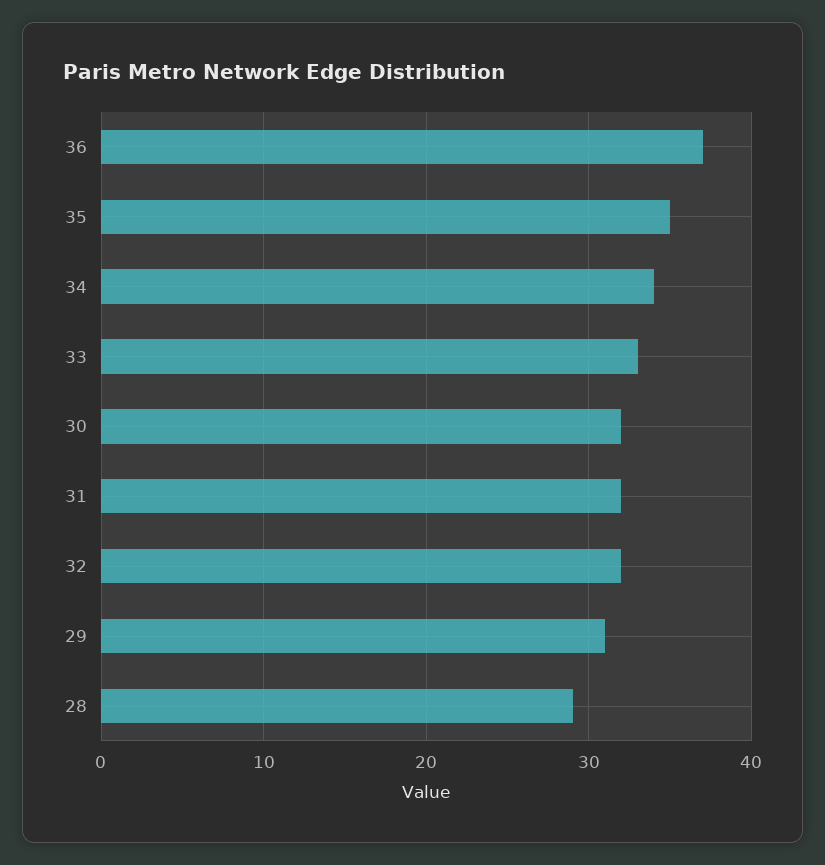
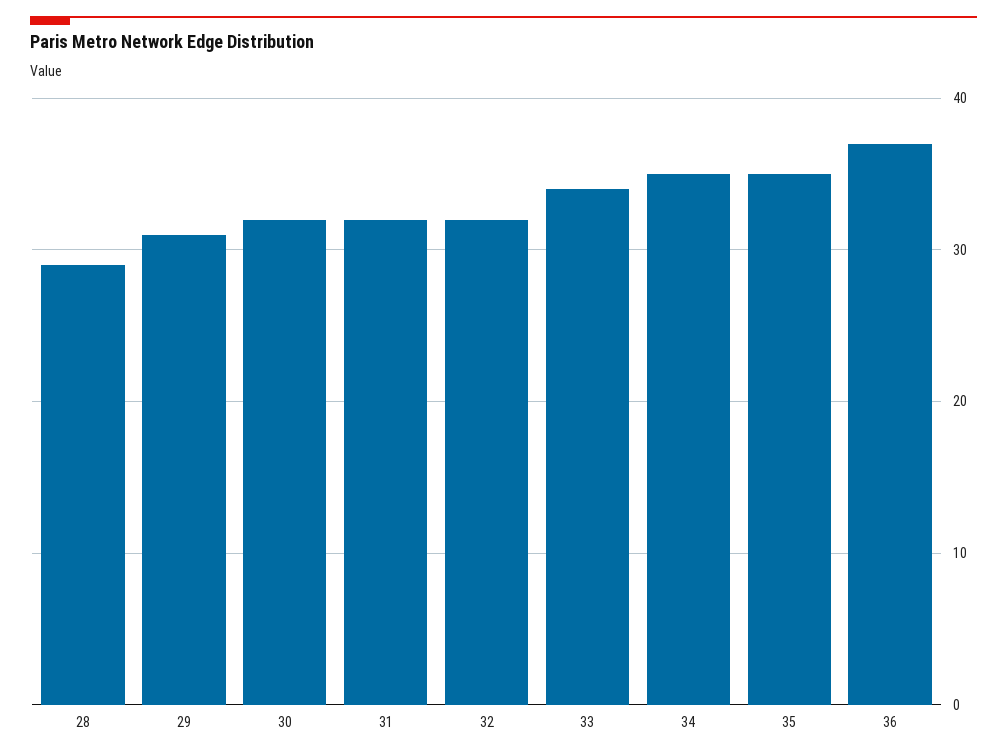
  {
    "36": 37,
    "35": 35,
-   "34": 34,
+   "34": 35,
-   "33": 33,
+   "33": 34,
    "30": 32,
    "31": 32,
    "32": 32,
    "29": 31,
    "28": 29
  }

